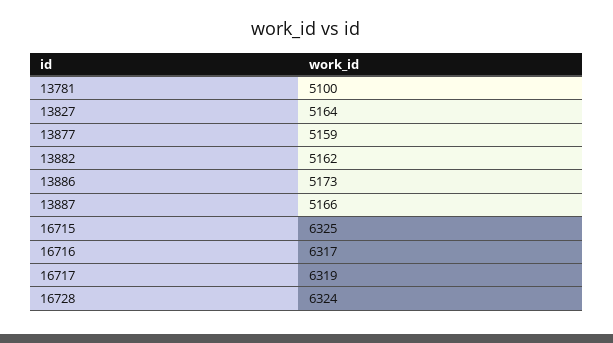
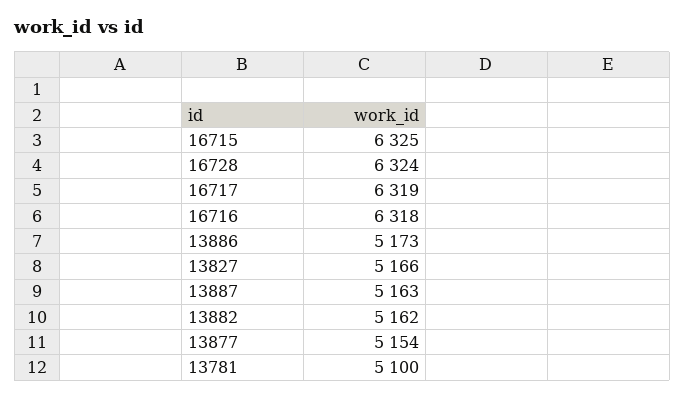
  {
    "13781": 5100,
-   "13827": 5164,
+   "13827": 5166,
-   "13877": 5159,
+   "13877": 5154,
    "13882": 5162,
    "13886": 5173,
-   "13887": 5166,
+   "13887": 5163,
    "16715": 6325,
-   "16716": 6317,
+   "16716": 6318,
    "16717": 6319,
    "16728": 6324
  }

